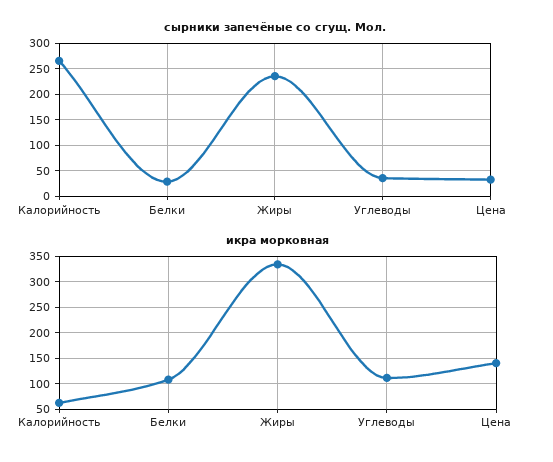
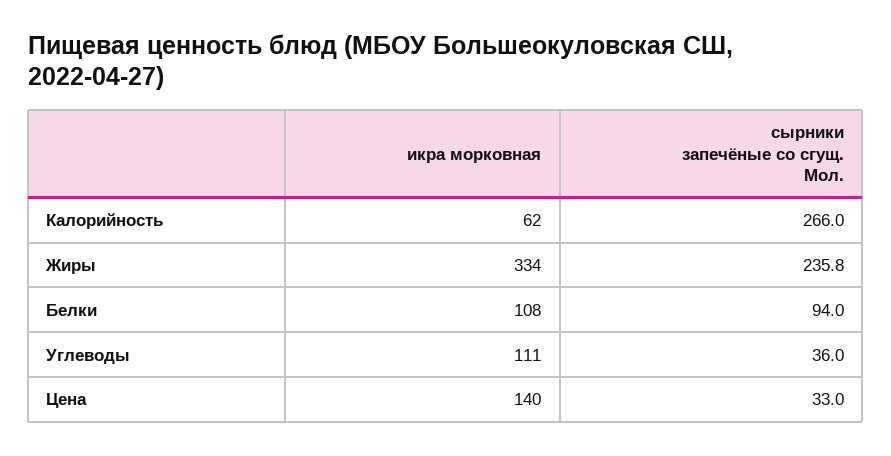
  {
    "сырники запечёные со сгущ. Мол.": {
      "Калорийность": 266,
-     "Белки": 25,
+     "Белки": 94,
      "Жиры": 235.8,
      "Углеводы": 36,
      "Цена": 33
    },
    "икра морковная": {
      "Калорийность": 62,
      "Белки": 108,
      "Жиры": 334,
      "Углеводы": 111,
      "Цена": 140
    }
  }

